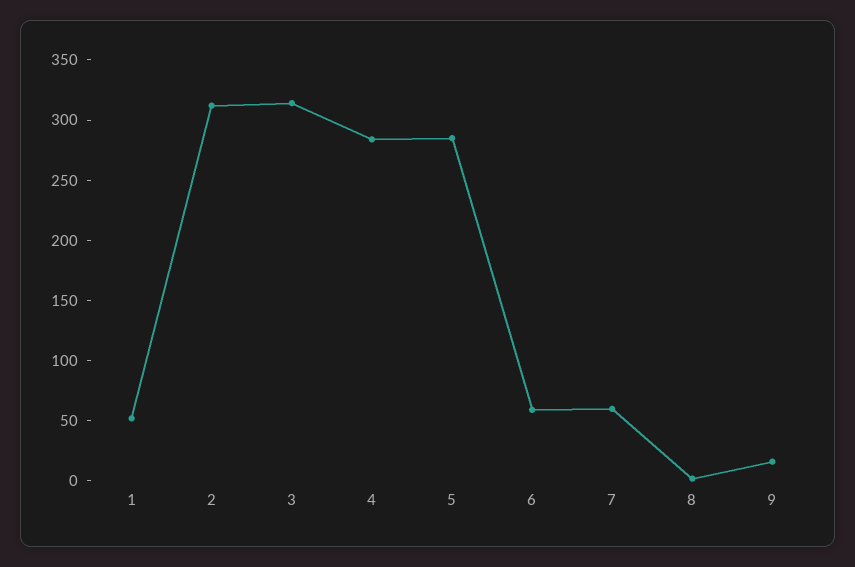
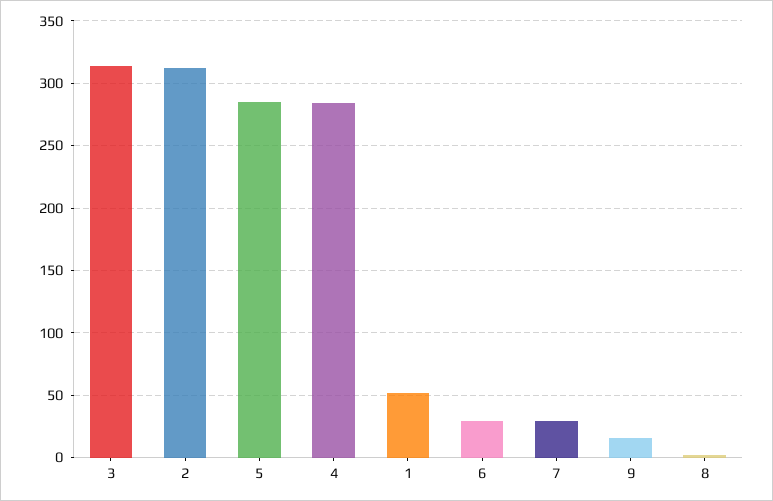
  {
    "1": 50,
    "2": 310,
    "3": 315,
    "4": 285,
    "5": 285,
-   "6": 60,
+   "6": 30,
-   "7": 60,
+   "7": 30,
    "8": 0,
    "9": 15
  }

